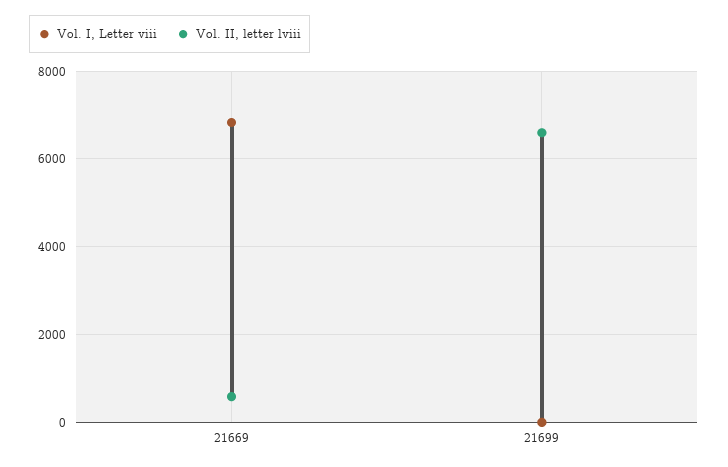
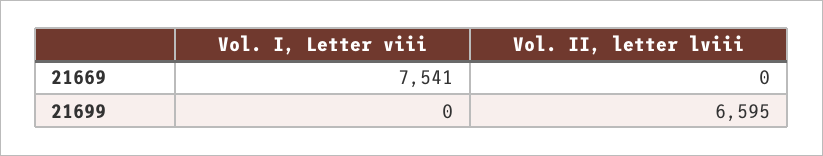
  {
    "Vol. I, Letter viii": {
-     "21669": 6800,
+     "21669": 7541,
      "21699": 0
    },
    "Vol. II, letter lviii": {
-     "21669": 600,
+     "21669": 0,
      "21699": 6595
    }
  }

